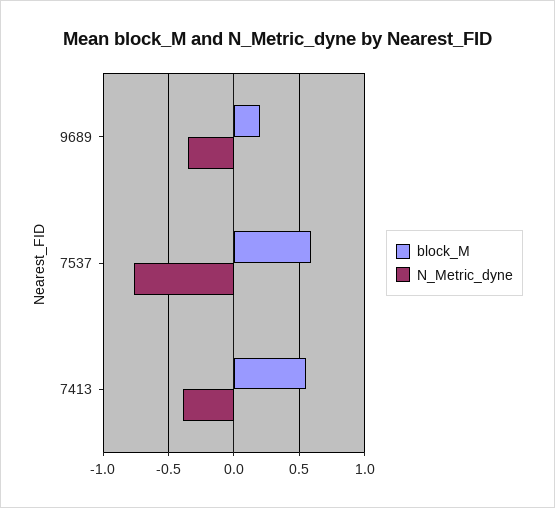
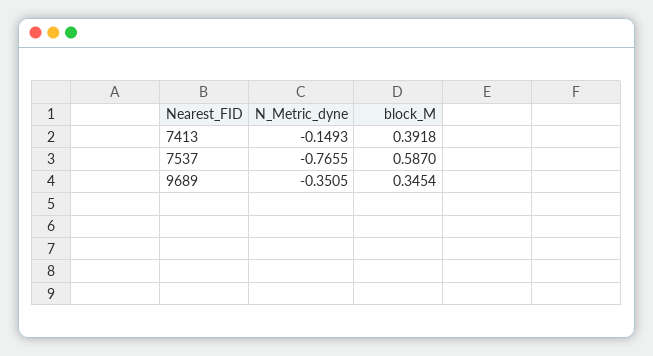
  {
    "block_M": {
-     "9689": 0.2,
+     "9689": 0.3454,
      "7537": 0.587,
-     "7413": 0.55
+     "7413": 0.3918
    },
    "N_Metric_dyne": {
      "9689": -0.3505,
      "7537": -0.7655,
-     "7413": -0.4
+     "7413": -0.1493
    }
  }

